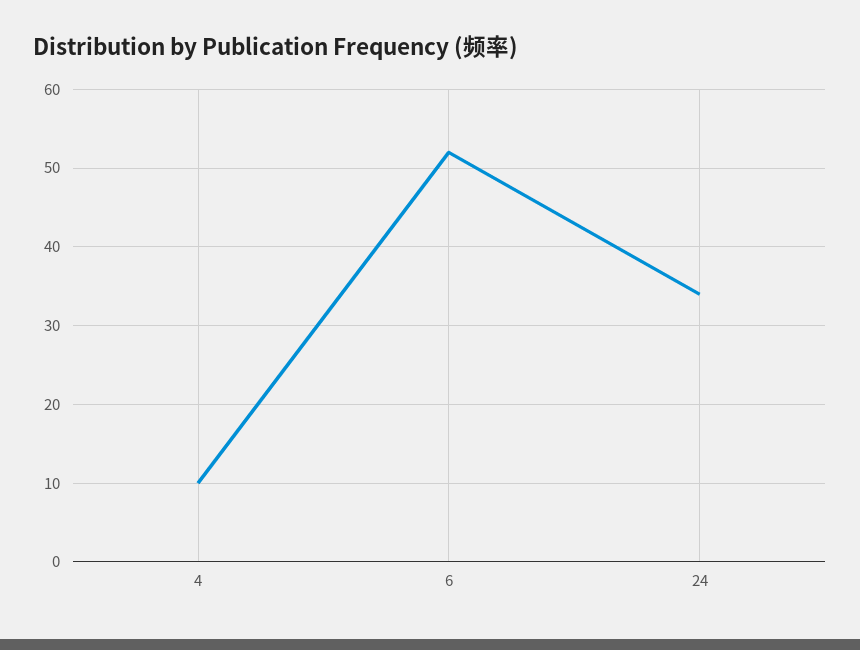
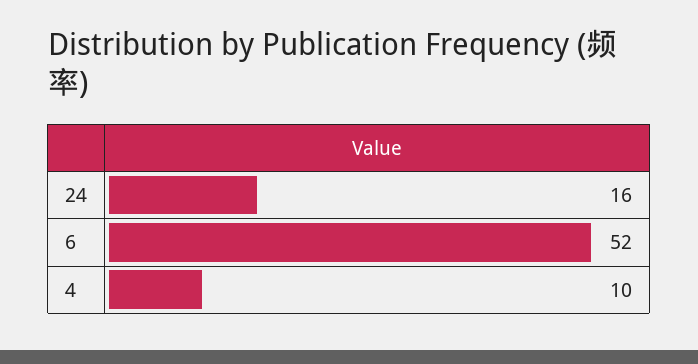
  {
    "4": 10,
    "6": 52,
-   "24": 34
+   "24": 16
  }

